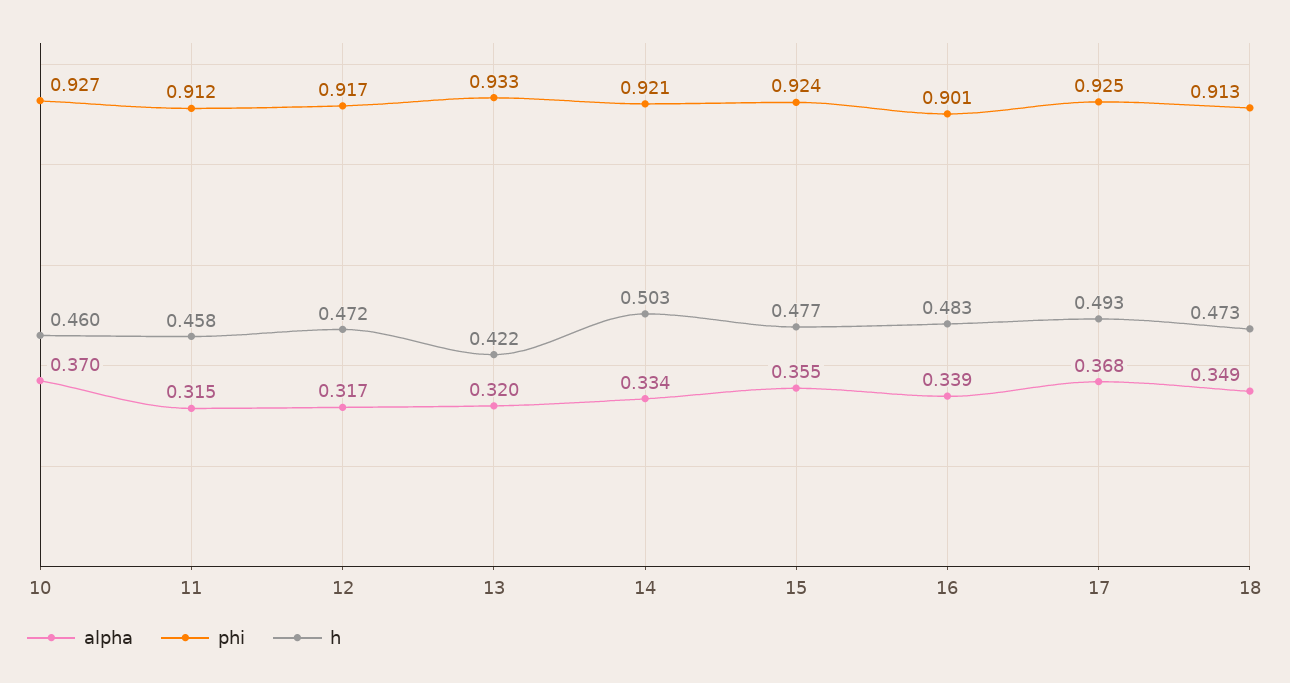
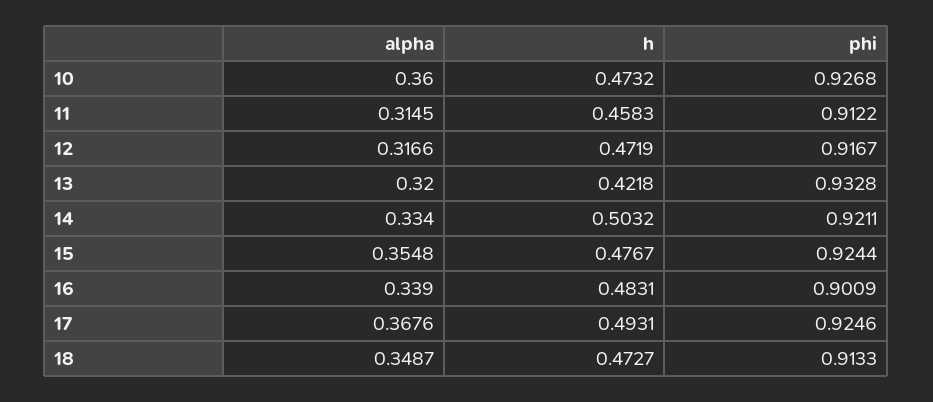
  {
    "alpha": {
-     "10": 0.37,
+     "10": 0.36,
      "11": 0.3145,
      "12": 0.3166,
      "13": 0.32,
      "14": 0.334,
      "15": 0.3548,
      "16": 0.339,
      "17": 0.3676,
      "18": 0.3487
    },
    "phi": {
      "10": 0.9268,
      "11": 0.9122,
      "12": 0.9167,
      "13": 0.9328,
      "14": 0.9211,
      "15": 0.9244,
      "16": 0.9009,
      "17": 0.9246,
      "18": 0.9133
    },
    "h": {
-     "10": 0.46,
+     "10": 0.4732,
      "11": 0.4583,
      "12": 0.4719,
      "13": 0.4218,
      "14": 0.5032,
      "15": 0.4767,
      "16": 0.4831,
      "17": 0.4931,
      "18": 0.4727
    }
  }

